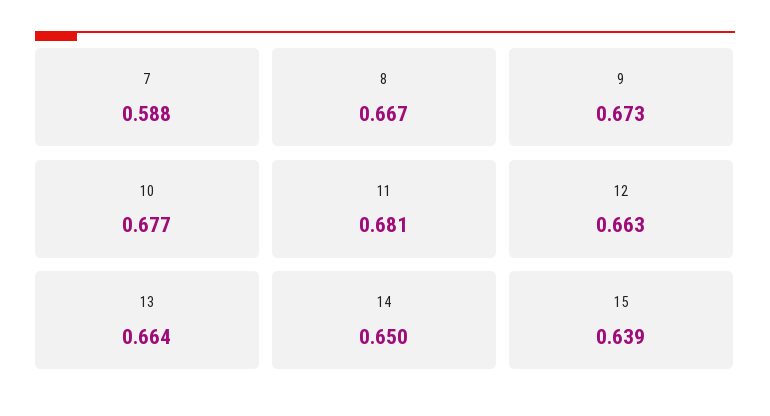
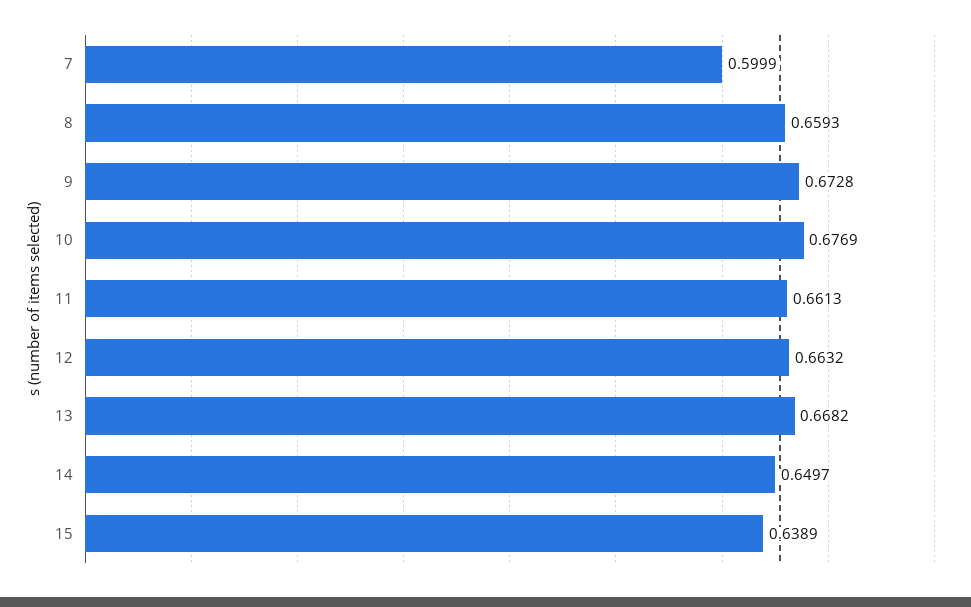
  {
-   "7": 0.588,
+   "7": 0.5999,
-   "8": 0.667,
+   "8": 0.6593,
    "9": 0.6728,
    "10": 0.6769,
-   "11": 0.681,
+   "11": 0.6613,
    "12": 0.6632,
-   "13": 0.664,
+   "13": 0.6682,
    "14": 0.6497,
    "15": 0.6389
  }

